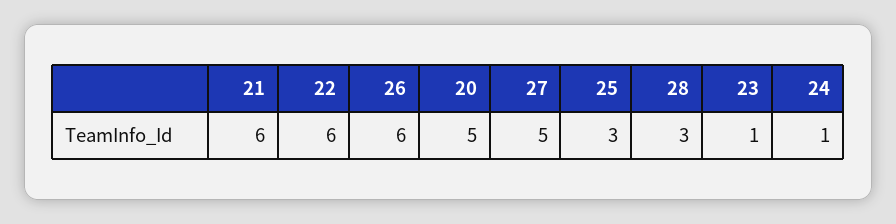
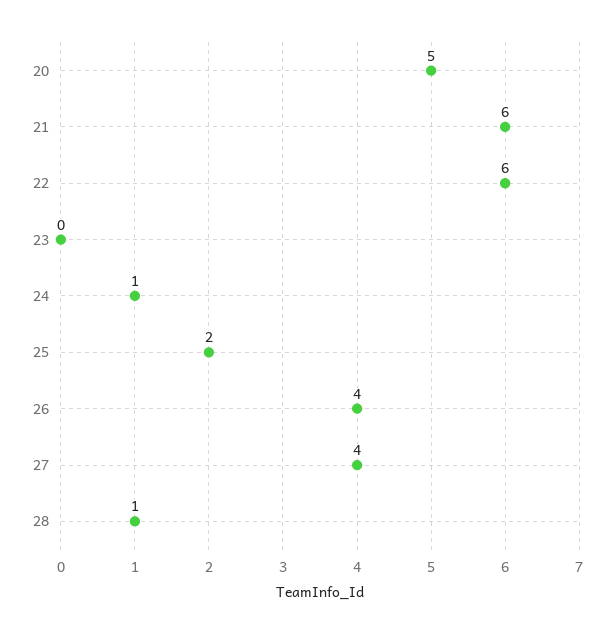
  {
    "21": 6,
    "22": 6,
-   "26": 6,
+   "26": 4,
    "20": 5,
-   "27": 5,
+   "27": 4,
-   "25": 3,
+   "25": 2,
-   "28": 3,
+   "28": 1,
-   "23": 1,
+   "23": 0,
    "24": 1
  }

